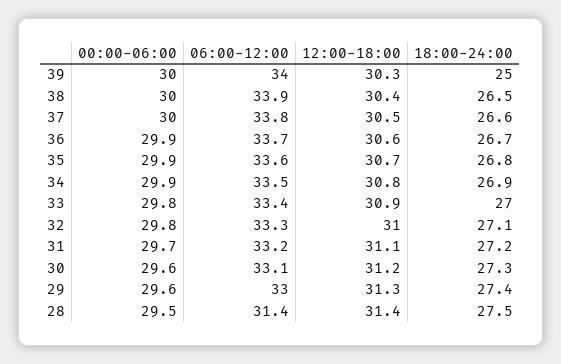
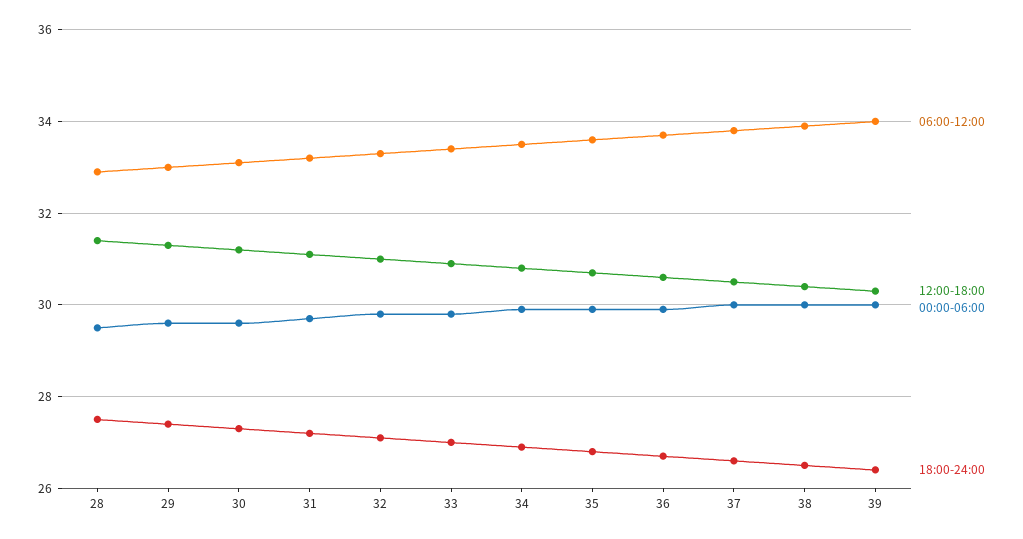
  {
    "00:00-06:00": {
      "39": 30,
      "38": 30,
      "37": 30,
      "36": 29.9,
      "35": 29.9,
      "34": 29.9,
      "33": 29.8,
      "32": 29.8,
      "31": 29.7,
      "30": 29.6,
      "29": 29.6,
      "28": 29.5
    },
    "06:00-12:00": {
      "39": 34,
      "38": 33.9,
      "37": 33.8,
      "36": 33.7,
      "35": 33.6,
      "34": 33.5,
      "33": 33.4,
      "32": 33.3,
      "31": 33.2,
      "30": 33.1,
      "29": 33,
-     "28": 31.4
+     "28": 33
    },
    "12:00-18:00": {
      "39": 30.3,
      "38": 30.4,
      "37": 30.5,
      "36": 30.6,
      "35": 30.7,
      "34": 30.8,
      "33": 30.9,
      "32": 31,
      "31": 31.1,
      "30": 31.2,
      "29": 31.3,
      "28": 31.4
    },
    "18:00-24:00": {
-     "39": 25,
+     "39": 26.5,
      "38": 26.5,
      "37": 26.6,
      "36": 26.7,
      "35": 26.8,
      "34": 26.9,
      "33": 27,
      "32": 27.1,
      "31": 27.2,
      "30": 27.3,
      "29": 27.4,
      "28": 27.5
    }
  }

